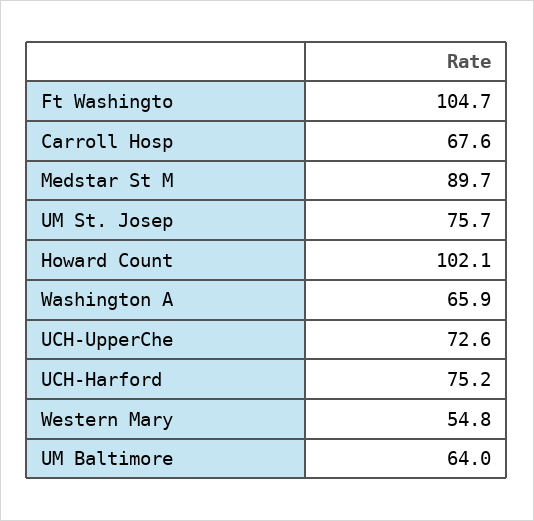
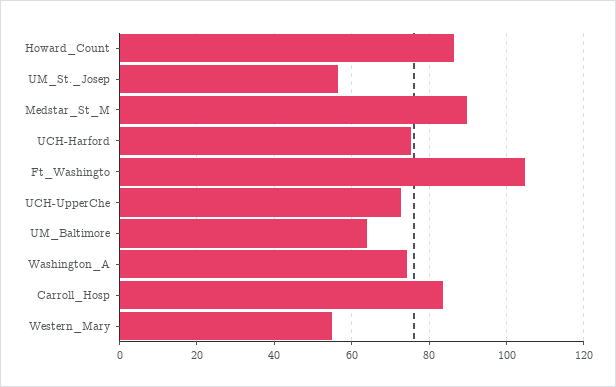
  {
    "Ft Washingto": 104.7,
-   "Carroll Hosp": 67.6,
+   "Carroll Hosp": 84,
    "Medstar St M": 89.7,
-   "UM St. Josep": 75.7,
+   "UM St. Josep": 56,
-   "Howard Count": 102.1,
+   "Howard Count": 86,
-   "Washington A": 65.9,
+   "Washington A": 74,
    "UCH-UpperChe": 72.6,
    "UCH-Harford": 75.2,
    "Western Mary": 54.8,
    "UM Baltimore": 64
  }

